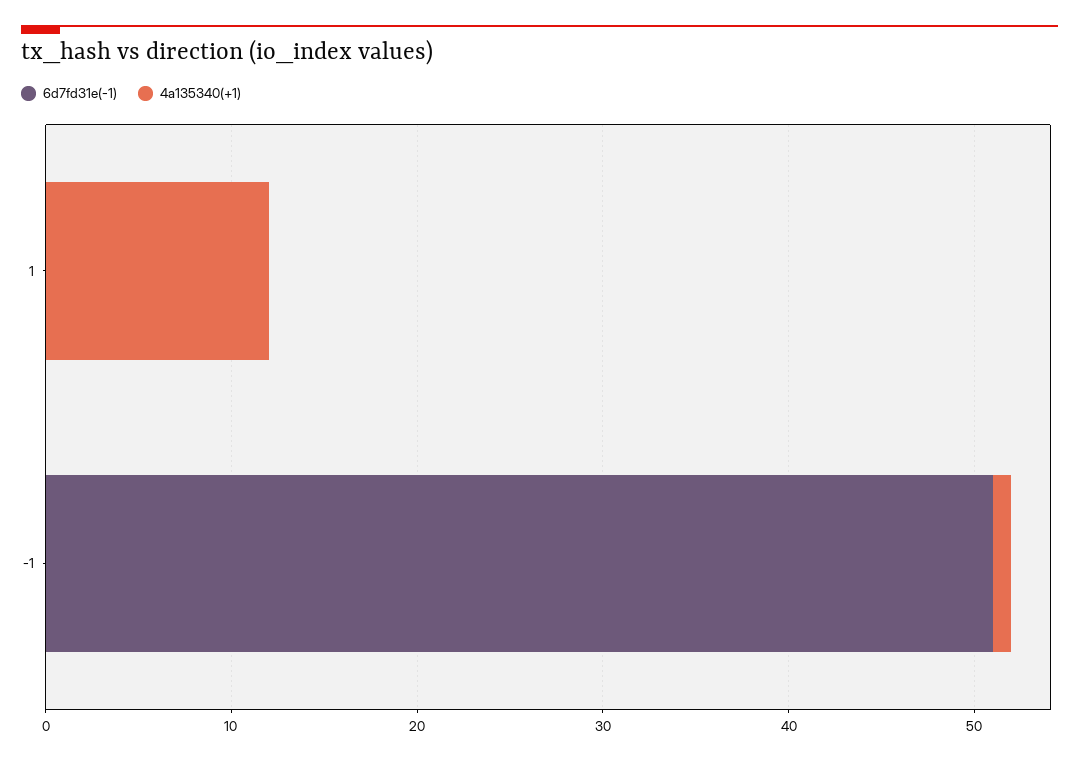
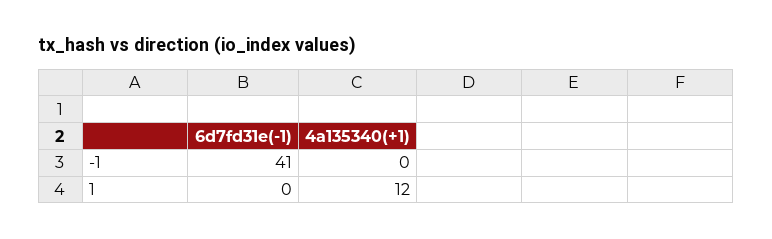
  {
    "6d7fd31e(-1)": {
      "1": 0,
-     "-1": 51
+     "-1": 41
    },
    "4a135340(+1)": {
      "1": 12,
-     "-1": 1
+     "-1": 0
    }
  }

